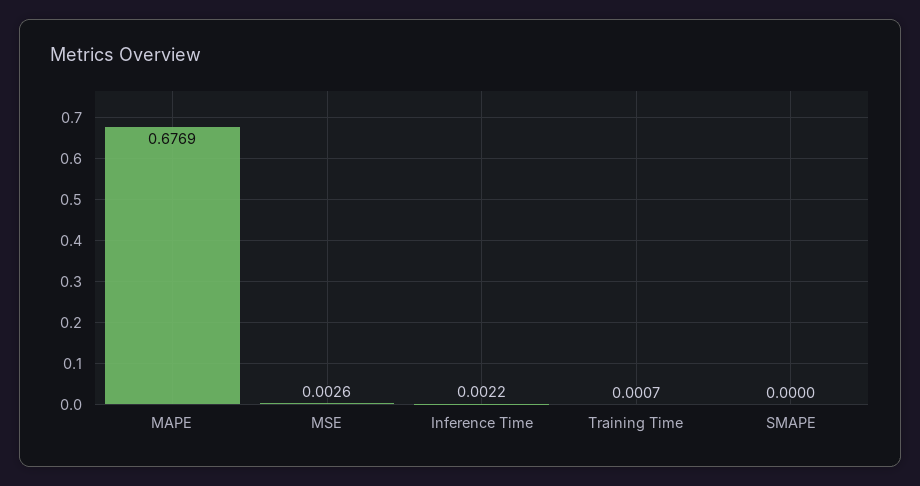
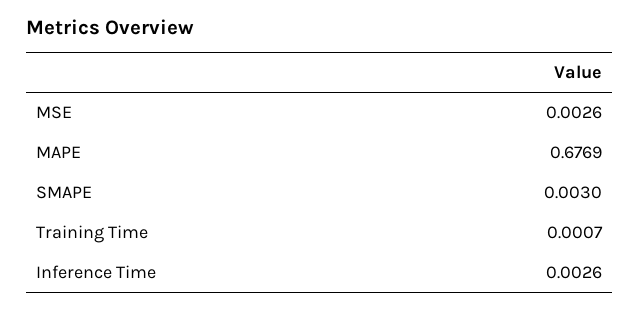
  {
    "MAPE": 0.6769,
    "MSE": 0.0026,
-   "Inference Time": 0.0022,
+   "Inference Time": 0.0026,
    "Training Time": 0.0007,
-   "SMAPE": 0
+   "SMAPE": 0.003
  }

